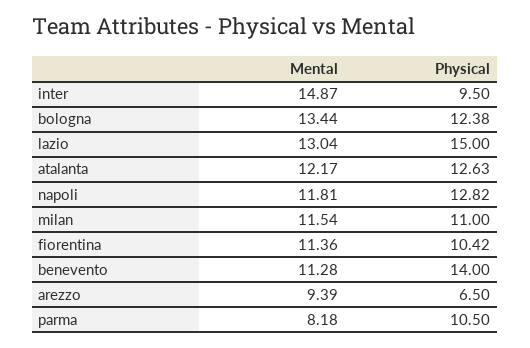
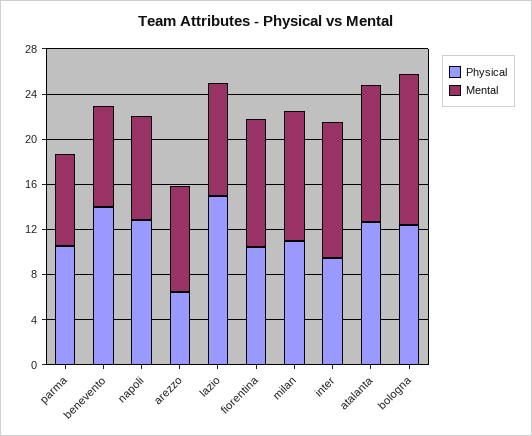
  {
    "Mental": {
-     "inter": 14.87,
+     "inter": 12,
      "bologna": 13.44,
-     "lazio": 13.04,
+     "lazio": 10,
      "atalanta": 12.17,
-     "napoli": 11.81,
+     "napoli": 9,
      "milan": 11.54,
      "fiorentina": 11.36,
-     "benevento": 11.28,
+     "benevento": 9,
      "arezzo": 9.39,
      "parma": 8.18
    },
    "Physical": {
      "inter": 9.5,
      "bologna": 12.38,
      "lazio": 15,
      "atalanta": 12.63,
      "napoli": 12.82,
      "milan": 11,
      "fiorentina": 10.42,
      "benevento": 14,
      "arezzo": 6.5,
      "parma": 10.5
    }
  }

